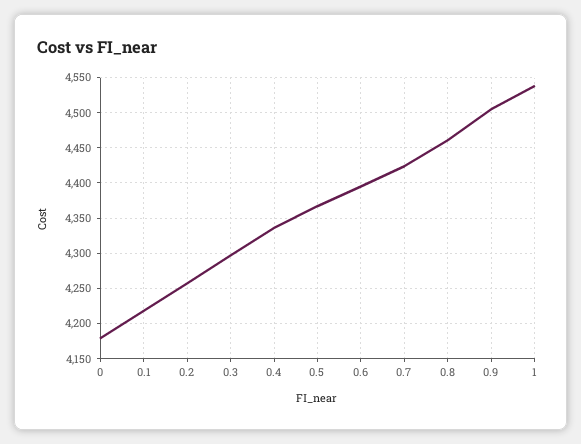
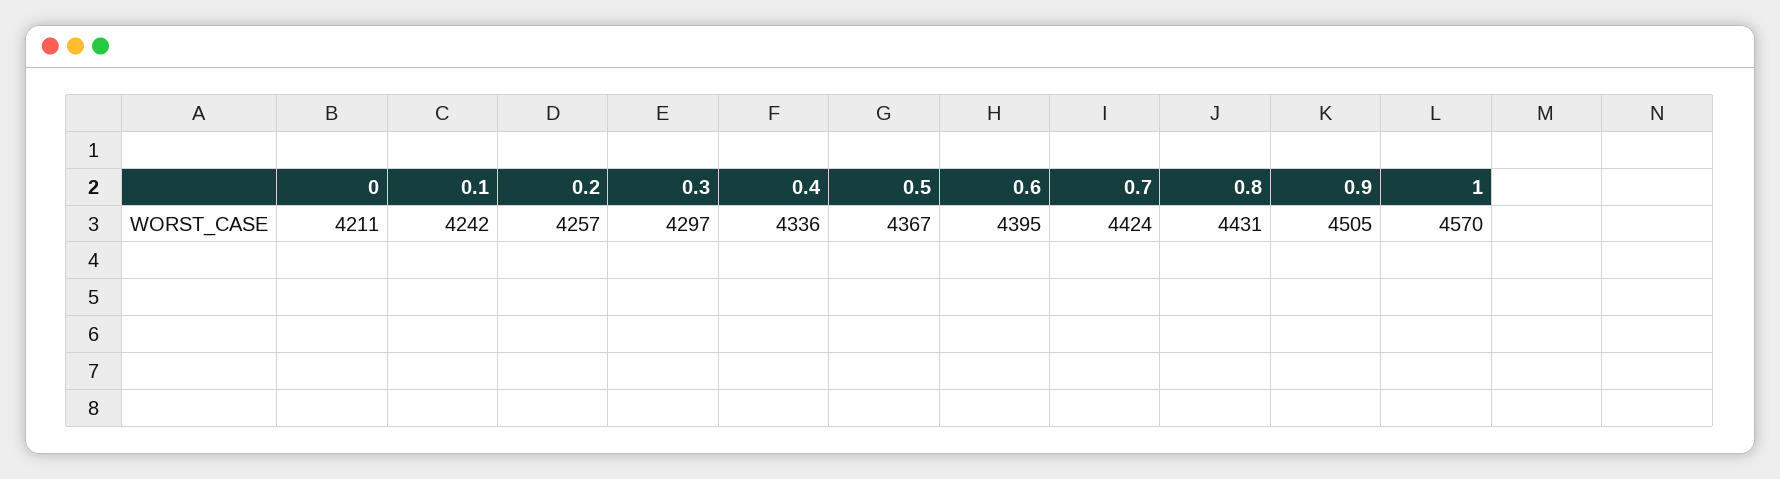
  {
-   "0": 4180,
+   "0": 4211,
-   "0.1": 4220,
+   "0.1": 4242,
    "0.2": 4257,
    "0.3": 4297,
    "0.4": 4336,
    "0.5": 4367,
    "0.6": 4395,
    "0.7": 4424,
-   "0.8": 4460,
+   "0.8": 4431,
    "0.9": 4505,
-   "1": 4540
+   "1": 4570
  }

